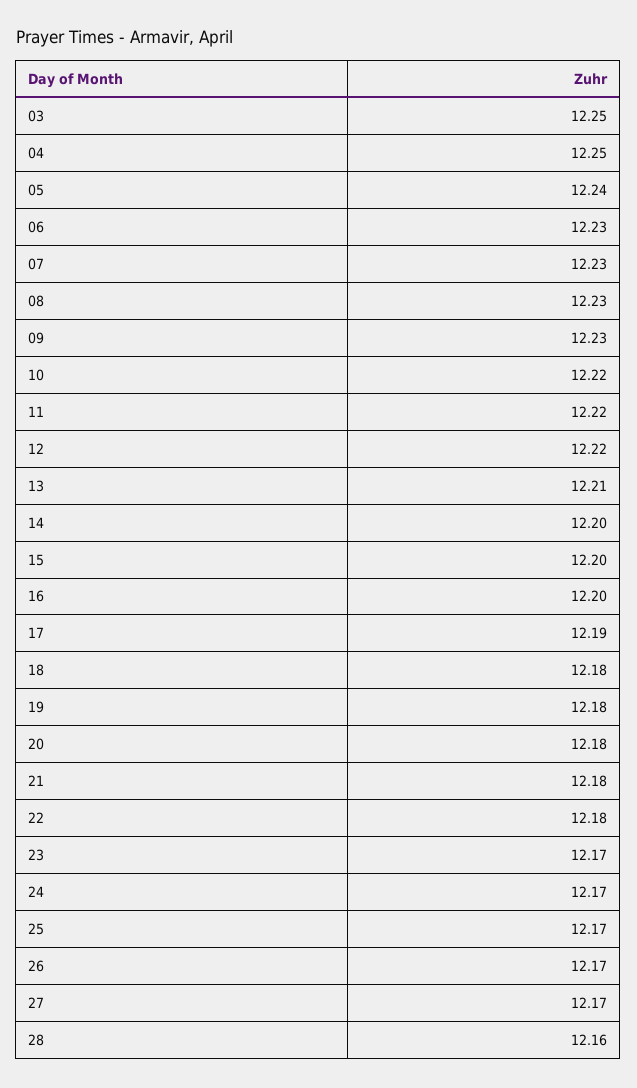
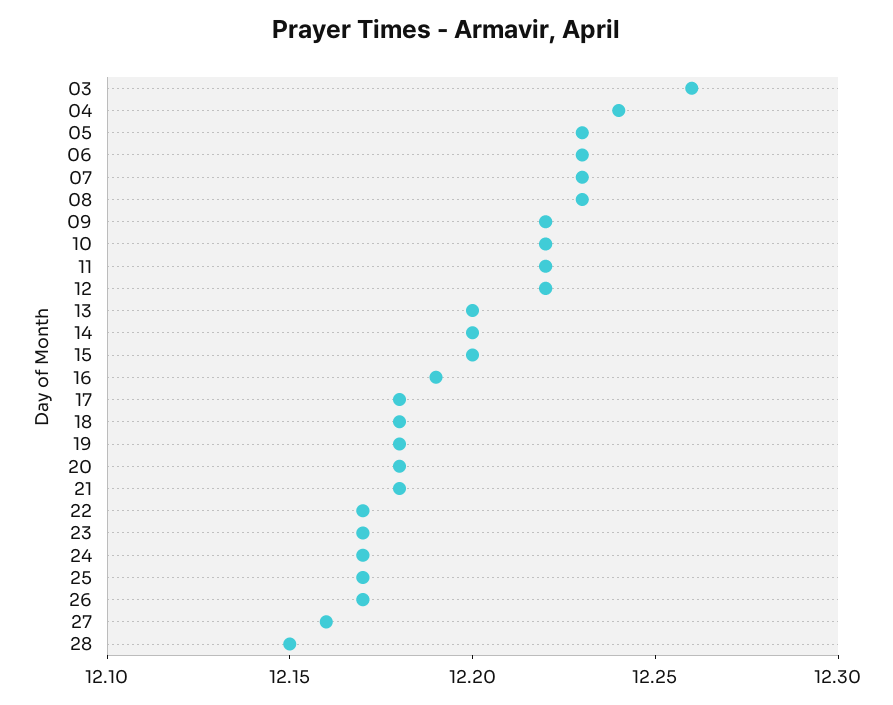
  {
-   "03": 12.25,
+   "03": 12.26,
-   "04": 12.25,
+   "04": 12.24,
-   "05": 12.24,
+   "05": 12.23,
    "06": 12.23,
    "07": 12.23,
    "08": 12.23,
-   "09": 12.23,
+   "09": 12.22,
    "10": 12.22,
    "11": 12.22,
    "12": 12.22,
-   "13": 12.21,
+   "13": 12.2,
    "14": 12.2,
    "15": 12.2,
-   "16": 12.2,
+   "16": 12.19,
-   "17": 12.19,
+   "17": 12.18,
    "18": 12.18,
    "19": 12.18,
    "20": 12.18,
    "21": 12.18,
-   "22": 12.18,
+   "22": 12.17,
    "23": 12.17,
    "24": 12.17,
    "25": 12.17,
    "26": 12.17,
-   "27": 12.17,
+   "27": 12.16,
-   "28": 12.16
+   "28": 12.15
  }

